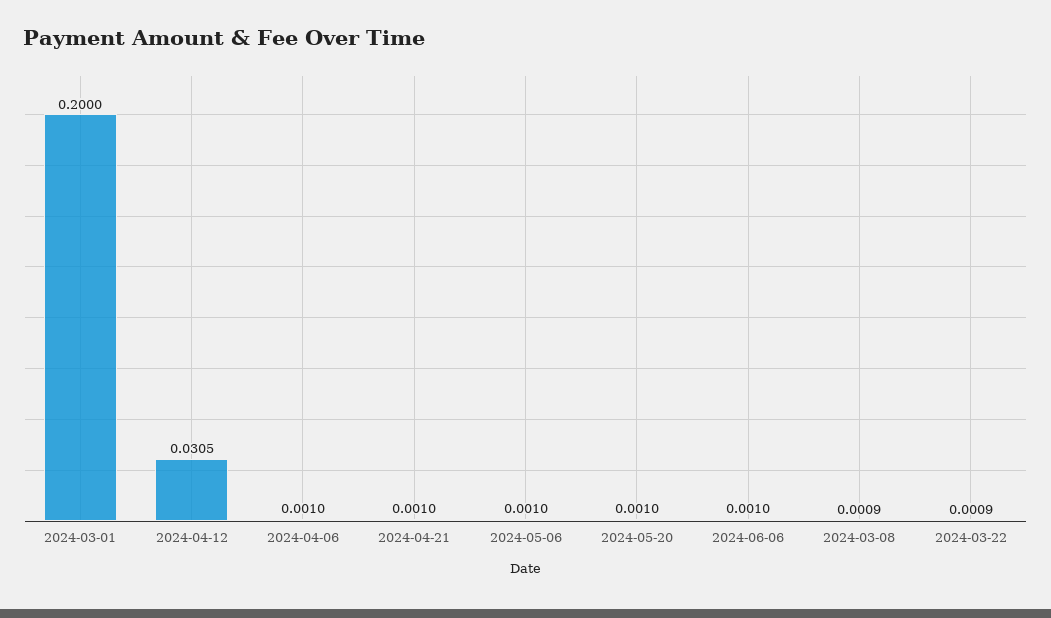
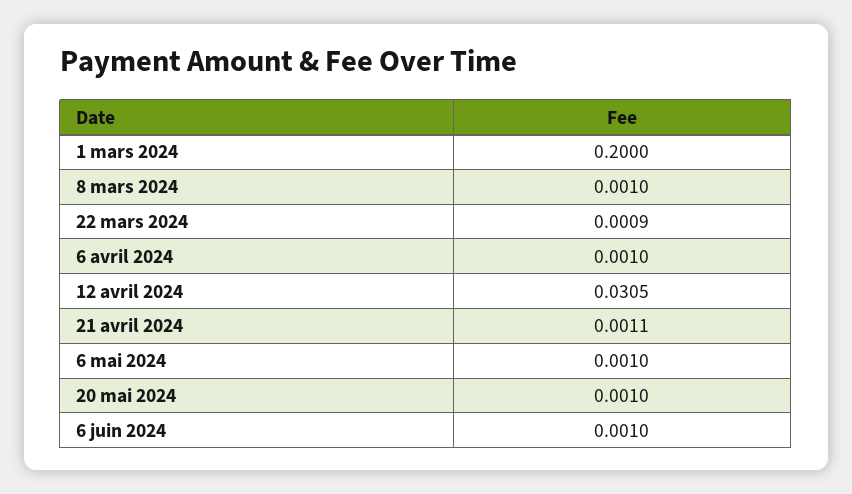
  {
    "2024-03-01": 0.2,
    "2024-04-12": 0.0305,
    "2024-04-06": 0.001,
-   "2024-04-21": 0.001,
+   "2024-04-21": 0.0011,
    "2024-05-06": 0.001,
    "2024-05-20": 0.001,
    "2024-06-06": 0.001,
-   "2024-03-08": 0.0009,
+   "2024-03-08": 0.001,
    "2024-03-22": 0.0009
  }

